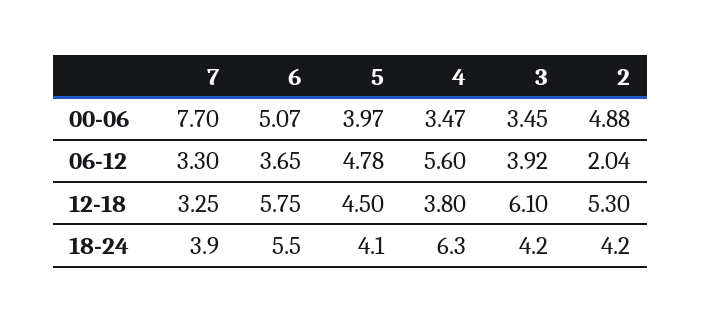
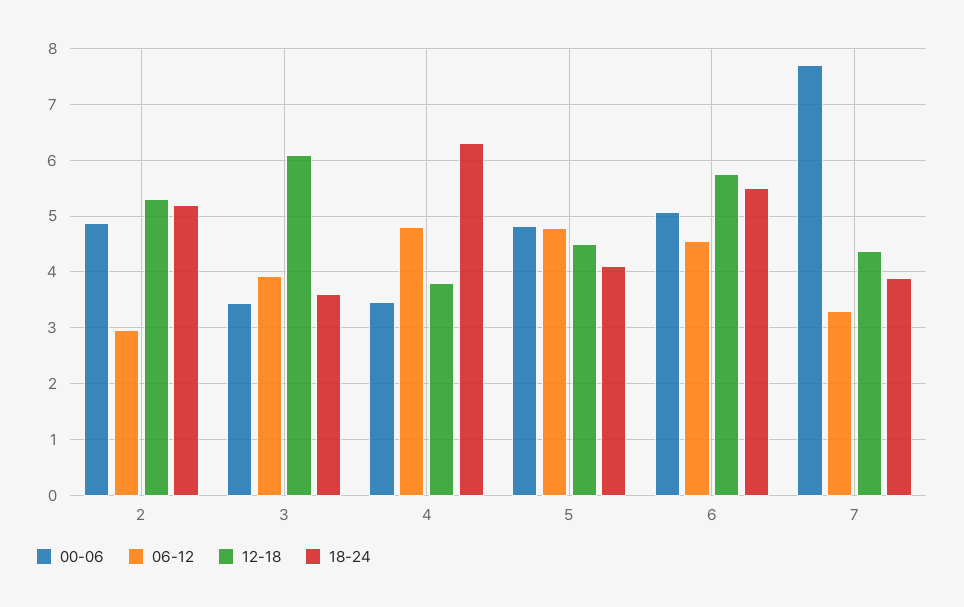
  {
    "00-06": {
      "7": 7.7,
      "6": 5.07,
-     "5": 3.97,
+     "5": 4.8,
      "4": 3.47,
      "3": 3.45,
      "2": 4.88
    },
    "06-12": {
      "7": 3.3,
-     "6": 3.65,
+     "6": 4.6,
      "5": 4.78,
-     "4": 5.6,
+     "4": 4.8,
      "3": 3.92,
-     "2": 2.04
+     "2": 3
    },
    "12-18": {
-     "7": 3.25,
+     "7": 4.4,
      "6": 5.75,
      "5": 4.5,
      "4": 3.8,
      "3": 6.1,
      "2": 5.3
    },
    "18-24": {
      "7": 3.9,
      "6": 5.5,
      "5": 4.1,
      "4": 6.3,
-     "3": 4.2,
+     "3": 3.6,
-     "2": 4.2
+     "2": 5.2
    }
  }

